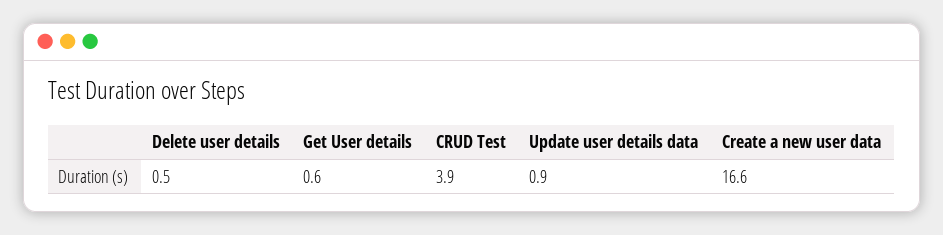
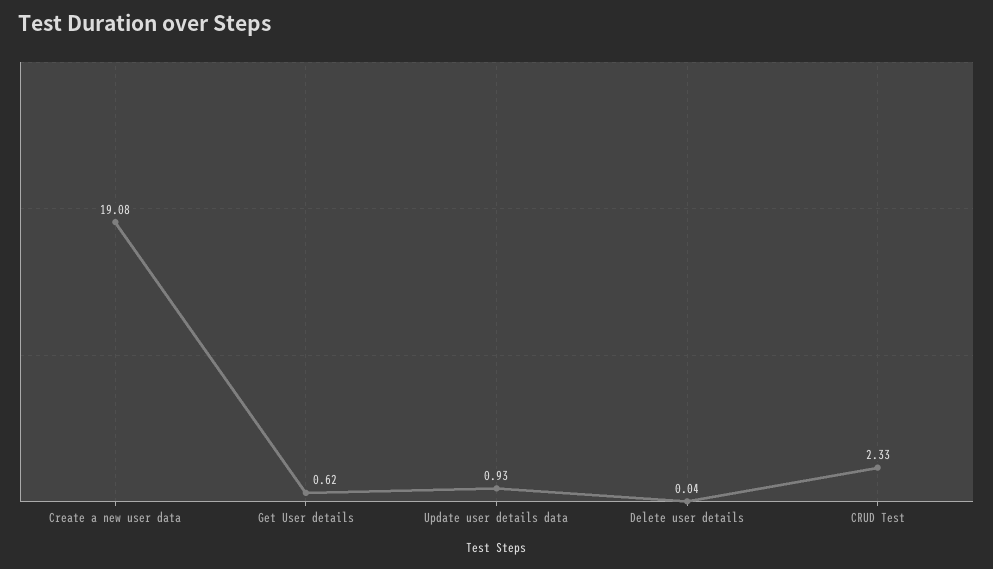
  {
-   "Delete user details": 0.5,
+   "Delete user details": 0.04,
    "Get User details": 0.62,
-   "CRUD Test": 3.9,
+   "CRUD Test": 2.33,
    "Update user details data": 0.93,
-   "Create a new user data": 16.6
+   "Create a new user data": 19.08
  }

